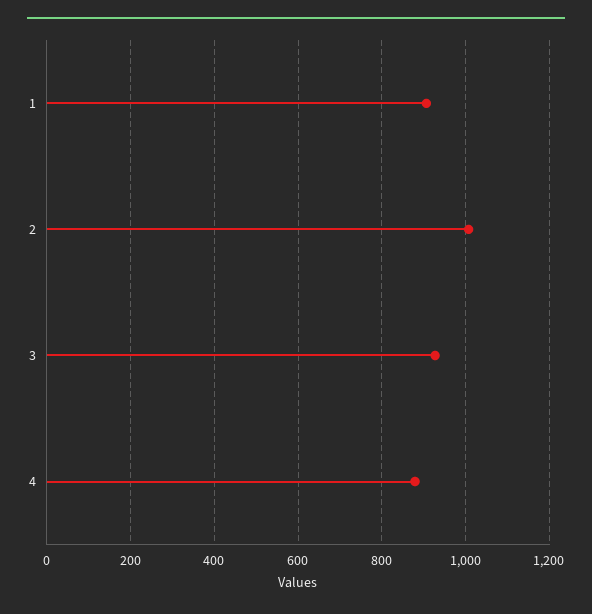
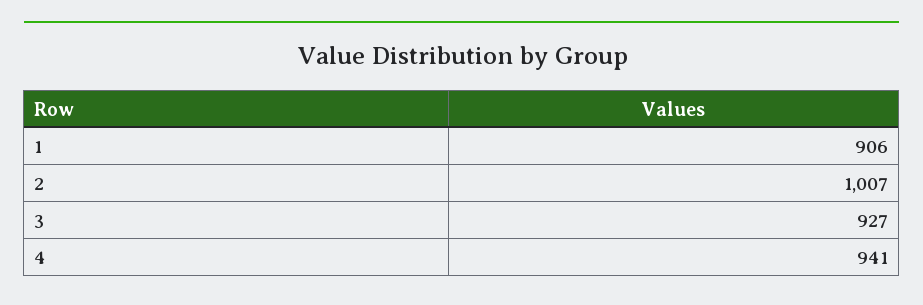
  {
    "1": 906,
    "2": 1007,
    "3": 927,
-   "4": 880
+   "4": 941
  }

